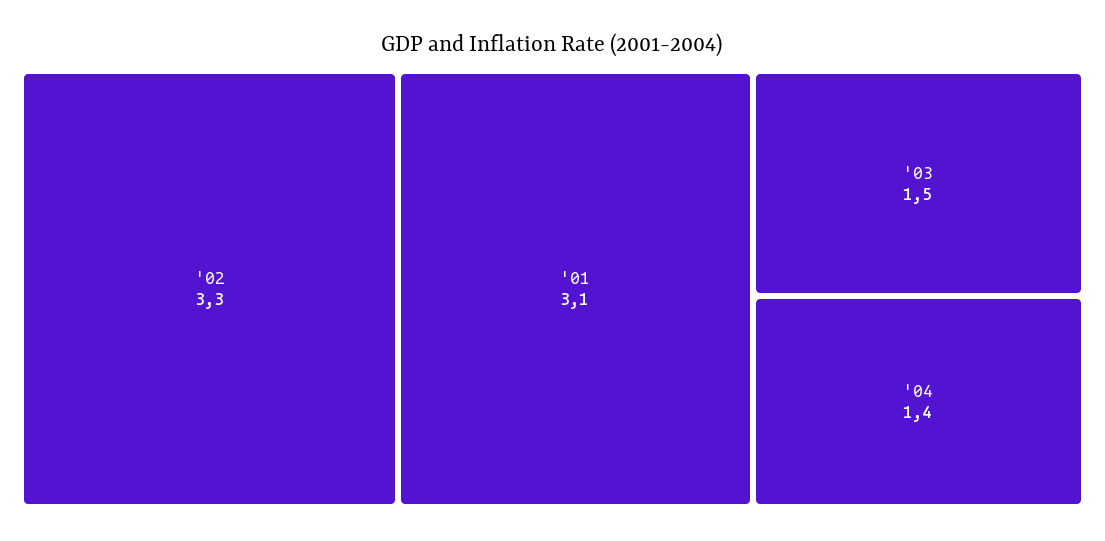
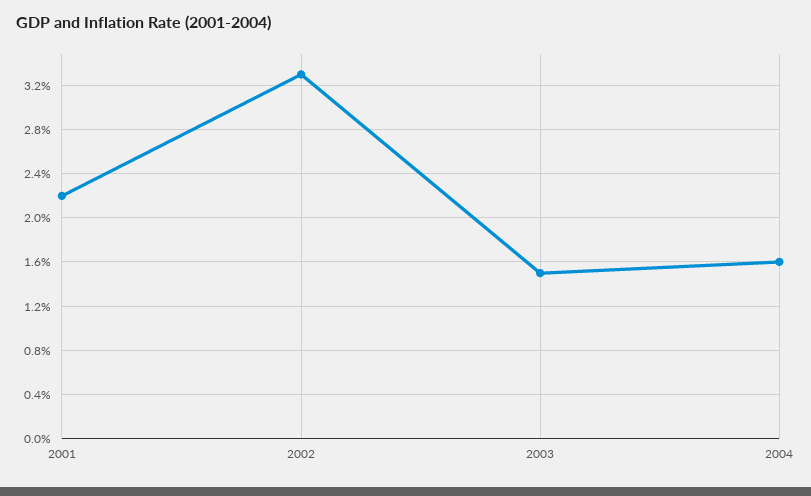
  {
    "'02": 3.3,
-   "'01": 3.1,
+   "'01": 2.2,
    "'03": 1.5,
-   "'04": 1.4
+   "'04": 1.6
  }

